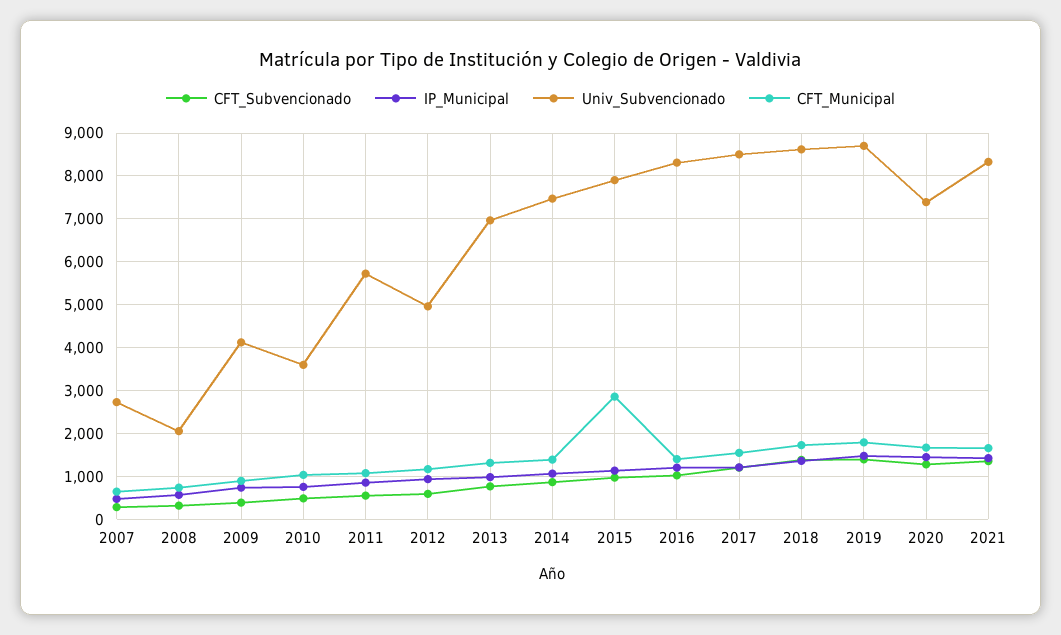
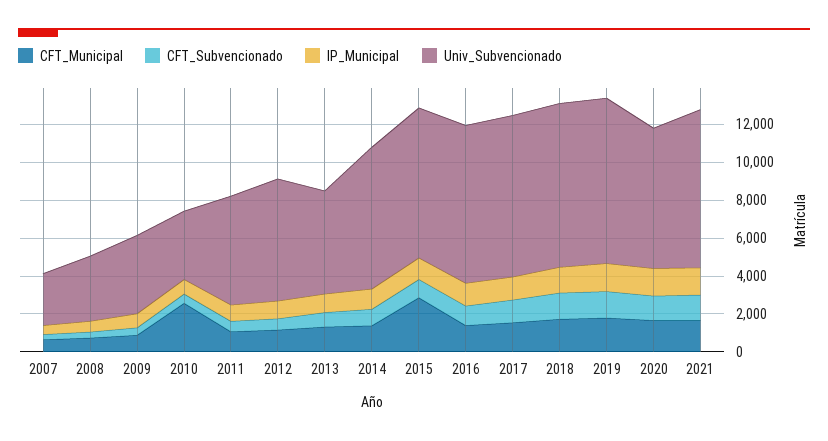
  {
    "CFT_Subvencionado": {
      "2007": 200,
      "2008": 400,
      "2009": 400,
      "2010": 400,
      "2011": 600,
      "2012": 600,
      "2013": 800,
      "2014": 800,
      "2015": 1000,
      "2016": 1000,
      "2017": 1200,
      "2018": 1400,
      "2019": 1400,
      "2020": 1200,
      "2021": 1400
    },
    "IP_Municipal": {
      "2007": 400,
      "2008": 600,
      "2009": 800,
      "2010": 800,
      "2011": 800,
      "2012": 1000,
      "2013": 1000,
      "2014": 1000,
      "2015": 1200,
      "2016": 1200,
      "2017": 1200,
      "2018": 1400,
      "2019": 1400,
      "2020": 1400,
      "2021": 1400
    },
    "Univ_Subvencionado": {
      "2007": 2800,
-     "2008": 2000,
+     "2008": 3500,
      "2009": 4200,
      "2010": 3600,
      "2011": 5800,
-     "2012": 5000,
+     "2012": 6500,
-     "2013": 7000,
+     "2013": 5500,
      "2014": 7400,
      "2015": 8000,
      "2016": 8400,
      "2017": 8600,
      "2018": 8600,
      "2019": 8800,
      "2020": 7400,
      "2021": 8400
    },
    "CFT_Municipal": {
      "2007": 600,
      "2008": 800,
      "2009": 800,
-     "2010": 1000,
+     "2010": 2500,
      "2011": 1000,
      "2012": 1200,
      "2013": 1400,
      "2014": 1400,
      "2015": 2800,
      "2016": 1400,
      "2017": 1600,
      "2018": 1800,
      "2019": 1800,
      "2020": 1600,
      "2021": 1600
    }
  }

